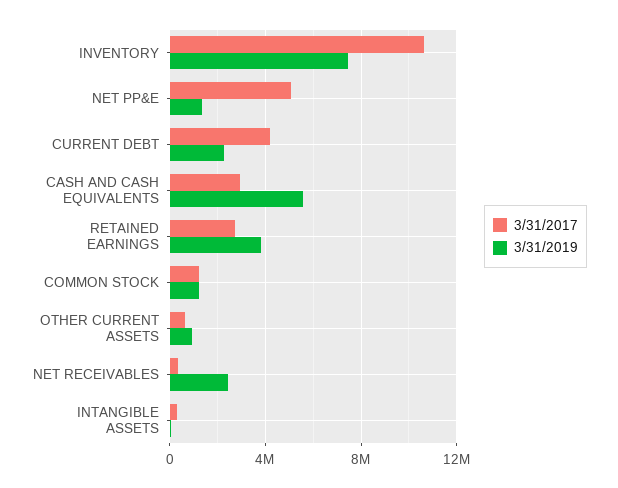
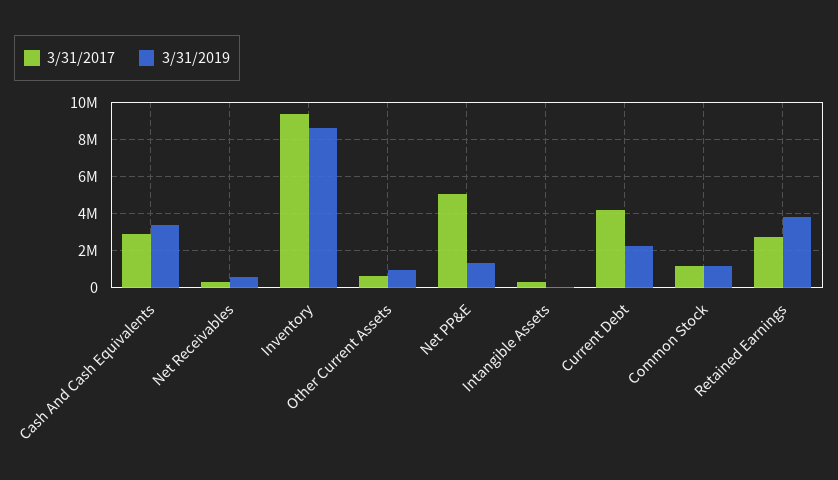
  {
    "3/31/2017": {
-     "INVENTORY": 10500000,
+     "INVENTORY": 9500000,
      "NET PP&E": 5000000,
      "CURRENT DEBT": 4000000,
      "CASH AND CASH EQUIVALENTS": 3000000,
      "RETAINED EARNINGS": 2500000,
      "COMMON STOCK": 1000000,
      "OTHER CURRENT ASSETS": 500000,
      "NET RECEIVABLES": 500000,
      "INTANGIBLE ASSETS": 500000
    },
    "3/31/2019": {
-     "INVENTORY": 7500000,
+     "INVENTORY": 8500000,
      "NET PP&E": 1500000,
      "CURRENT DEBT": 2500000,
-     "CASH AND CASH EQUIVALENTS": 5500000,
+     "CASH AND CASH EQUIVALENTS": 3500000,
      "RETAINED EARNINGS": 4000000,
      "COMMON STOCK": 1000000,
      "OTHER CURRENT ASSETS": 1000000,
-     "NET RECEIVABLES": 2500000,
+     "NET RECEIVABLES": 500000,
      "INTANGIBLE ASSETS": 0
    }
  }

